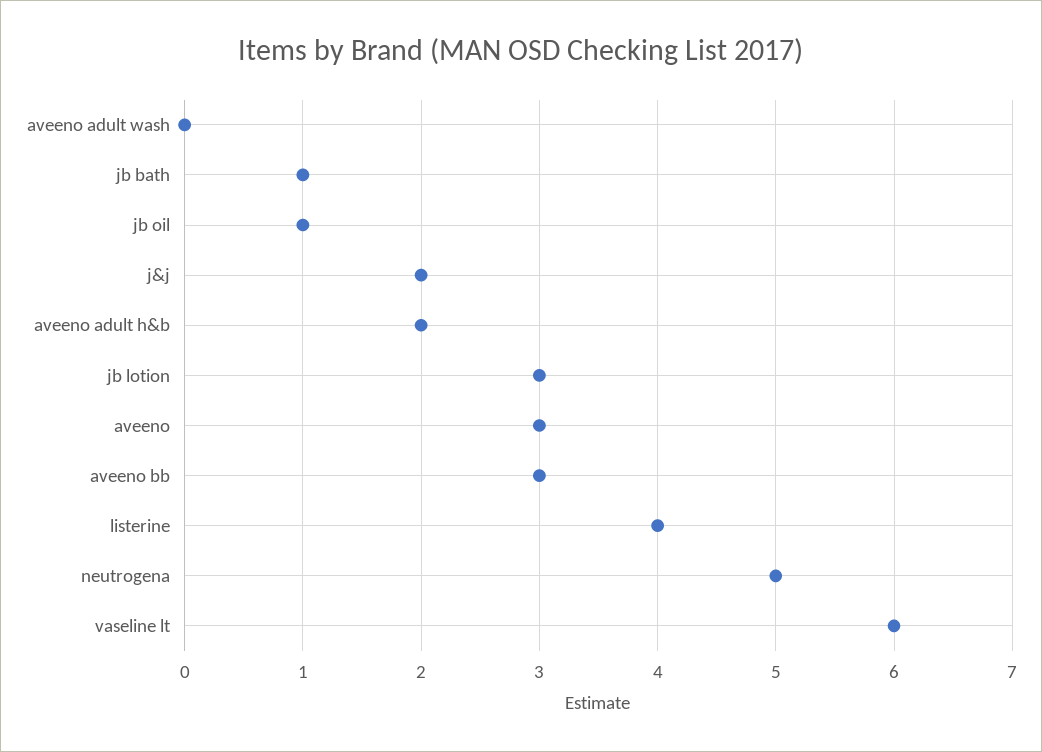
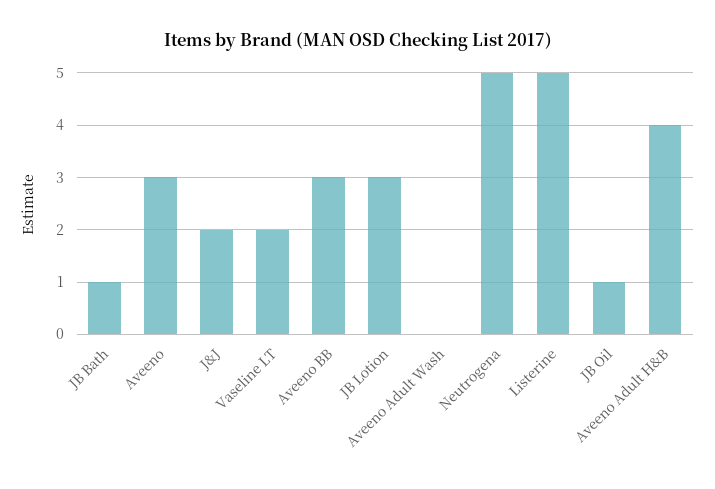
  {
    "aveeno adult wash": 0,
    "jb bath": 1,
    "jb oil": 1,
    "j&j": 2,
-   "aveeno adult h&b": 2,
+   "aveeno adult h&b": 4,
    "jb lotion": 3,
    "aveeno": 3,
    "aveeno bb": 3,
-   "listerine": 4,
+   "listerine": 5,
    "neutrogena": 5,
-   "vaseline lt": 6
+   "vaseline lt": 2
  }

